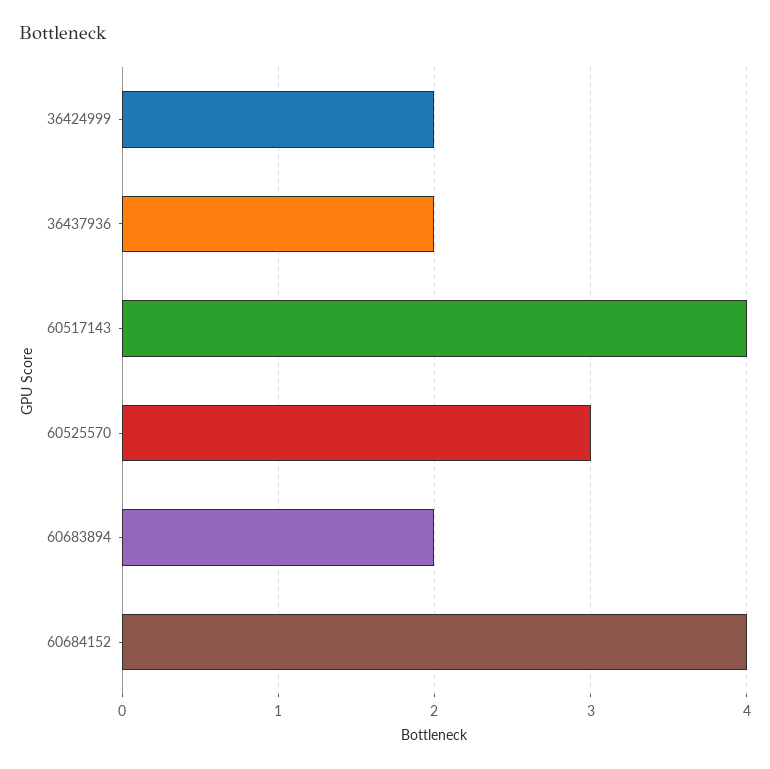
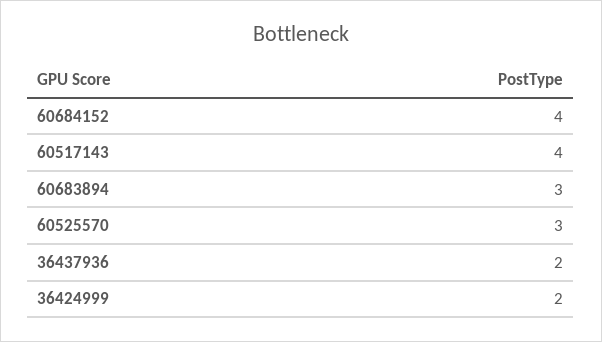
  {
    "36424999": 2,
    "36437936": 2,
    "60517143": 4,
    "60525570": 3,
-   "60683894": 2,
+   "60683894": 3,
    "60684152": 4
  }

